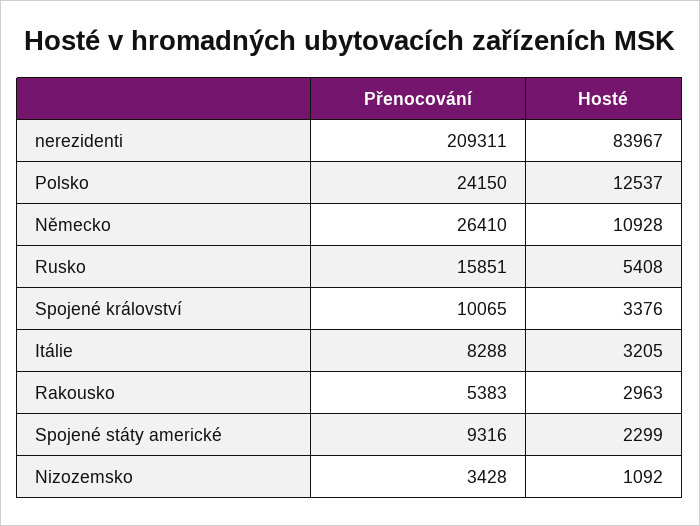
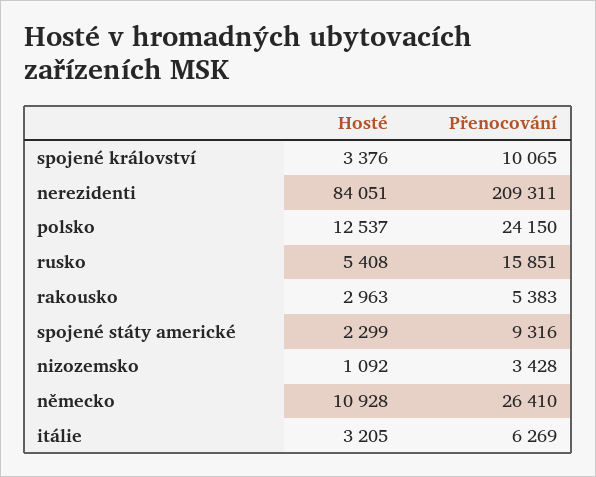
  {
    "Přenocování": {
      "nerezidenti": 209311,
      "Polsko": 24150,
      "Německo": 26410,
      "Rusko": 15851,
      "Spojené království": 10065,
-     "Itálie": 8288,
+     "Itálie": 6269,
      "Rakousko": 5383,
      "Spojené státy americké": 9316,
      "Nizozemsko": 3428
    },
    "Hosté": {
-     "nerezidenti": 83967,
+     "nerezidenti": 84051,
      "Polsko": 12537,
      "Německo": 10928,
      "Rusko": 5408,
      "Spojené království": 3376,
      "Itálie": 3205,
      "Rakousko": 2963,
      "Spojené státy americké": 2299,
      "Nizozemsko": 1092
    }
  }

